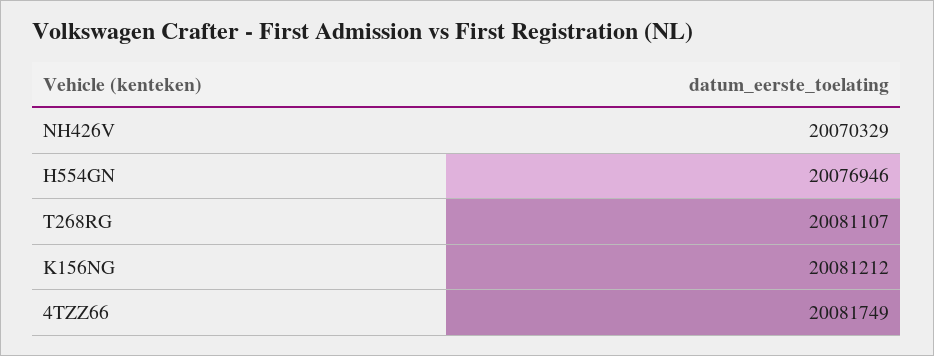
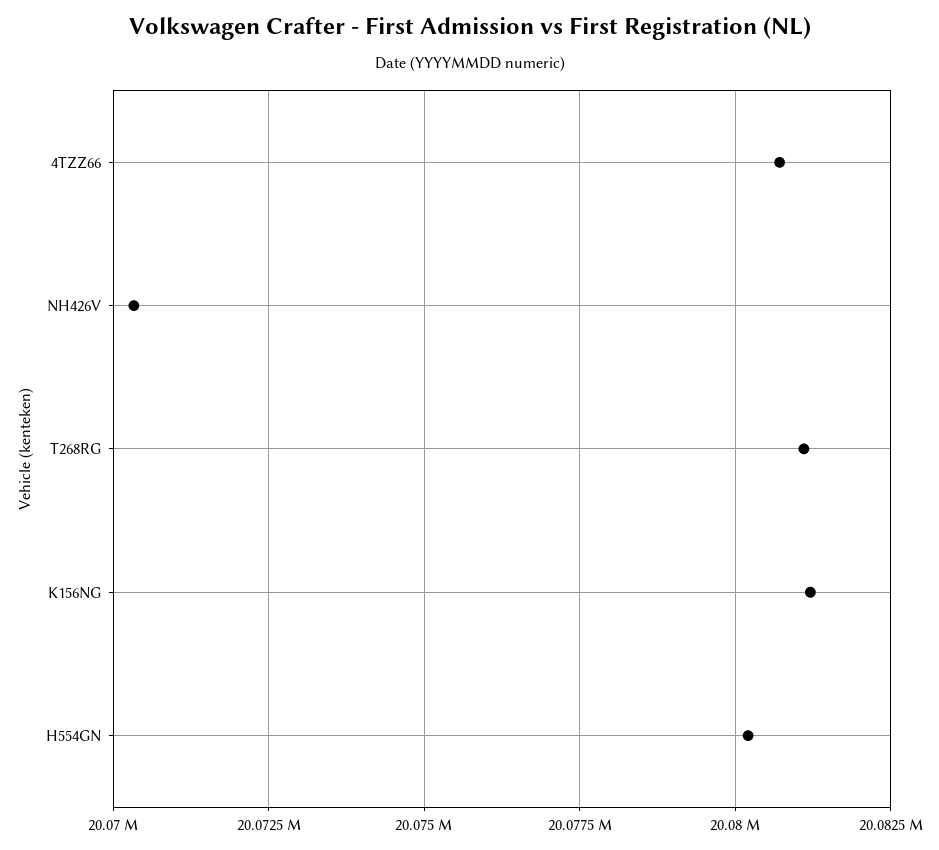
  {
    "NH426V": 20070329,
-   "H554GN": 20076946,
+   "H554GN": 20080250,
    "T268RG": 20081107,
    "K156NG": 20081212,
-   "4TZZ66": 20081749
+   "4TZZ66": 20080750
  }

